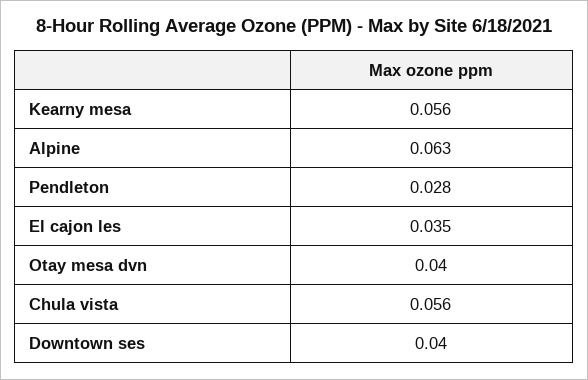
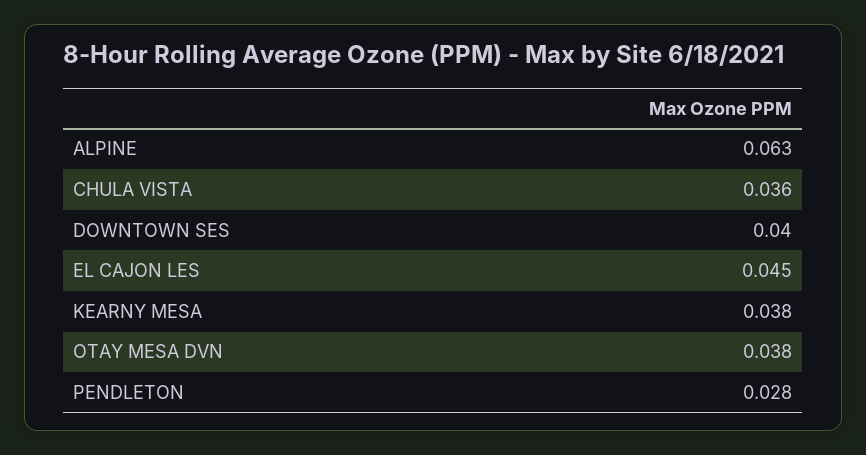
  {
-   "Kearny mesa": 0.056,
+   "Kearny mesa": 0.038,
    "Alpine": 0.063,
    "Pendleton": 0.028,
-   "El cajon les": 0.035,
+   "El cajon les": 0.045,
-   "Otay mesa dvn": 0.04,
+   "Otay mesa dvn": 0.038,
-   "Chula vista": 0.056,
+   "Chula vista": 0.036,
    "Downtown ses": 0.04
  }

